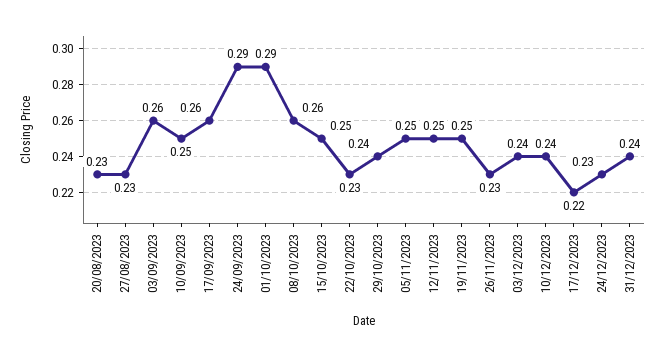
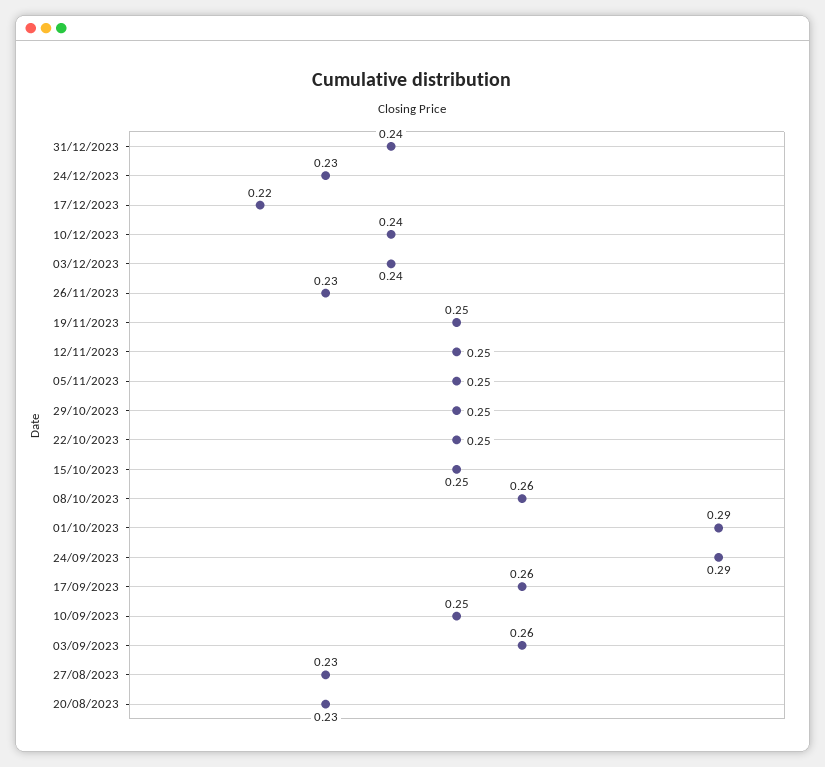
  {
    "20/08/2023": 0.23,
    "27/08/2023": 0.23,
    "03/09/2023": 0.26,
    "10/09/2023": 0.25,
    "17/09/2023": 0.26,
    "24/09/2023": 0.29,
    "01/10/2023": 0.29,
    "08/10/2023": 0.26,
    "15/10/2023": 0.25,
-   "22/10/2023": 0.23,
+   "22/10/2023": 0.25,
-   "29/10/2023": 0.24,
+   "29/10/2023": 0.25,
    "05/11/2023": 0.25,
    "12/11/2023": 0.25,
    "19/11/2023": 0.25,
    "26/11/2023": 0.23,
    "03/12/2023": 0.24,
    "10/12/2023": 0.24,
    "17/12/2023": 0.22,
    "24/12/2023": 0.23,
    "31/12/2023": 0.24
  }

